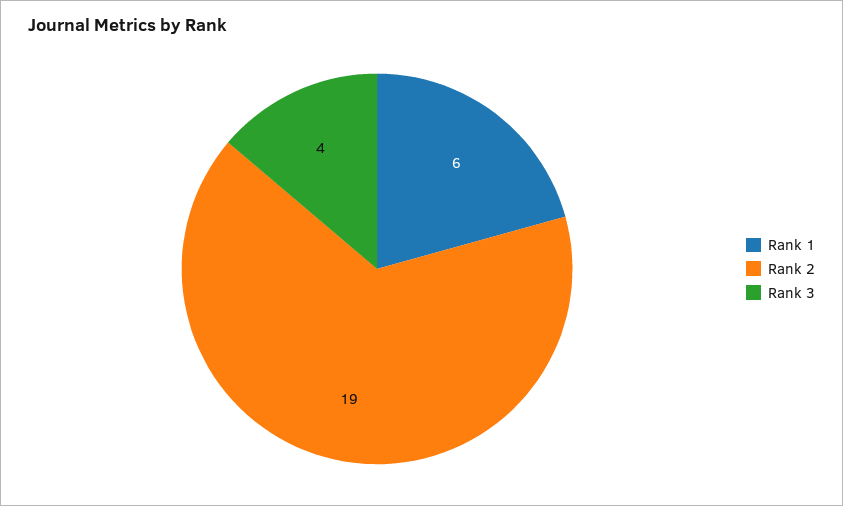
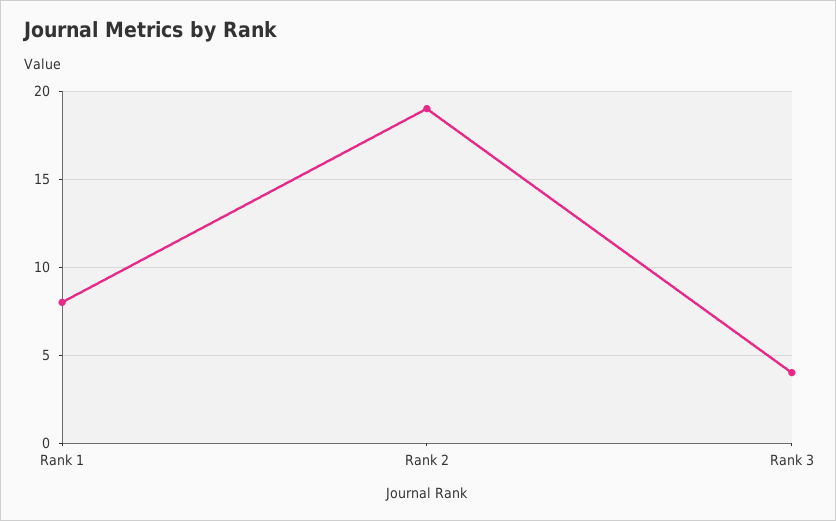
  {
-   "Rank 1": 6,
+   "Rank 1": 8,
    "Rank 2": 19,
    "Rank 3": 4
  }

